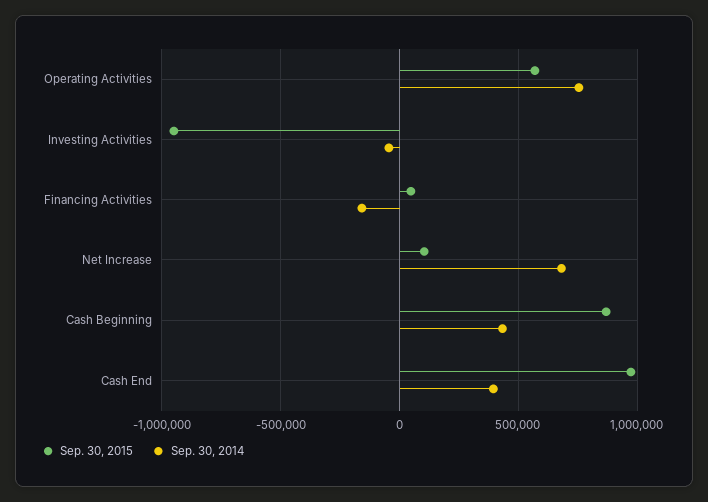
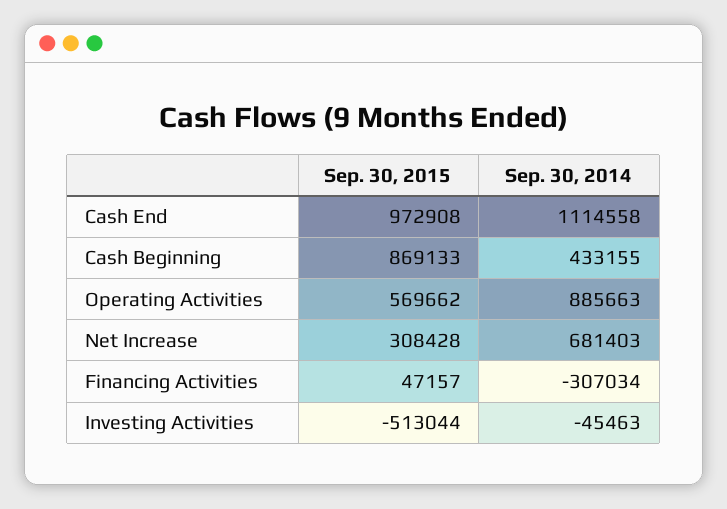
  {
    "Sep. 30, 2015": {
      "Operating Activities": 569662,
-     "Investing Activities": -950000,
+     "Investing Activities": -513044,
      "Financing Activities": 47157,
-     "Net Increase": 100000,
+     "Net Increase": 308428,
      "Cash Beginning": 869133,
      "Cash End": 972908
    },
    "Sep. 30, 2014": {
-     "Operating Activities": 750000,
+     "Operating Activities": 885663,
      "Investing Activities": -45463,
-     "Financing Activities": -150000,
+     "Financing Activities": -307034,
      "Net Increase": 681403,
      "Cash Beginning": 433155,
-     "Cash End": 400000
+     "Cash End": 1114558
    }
  }

